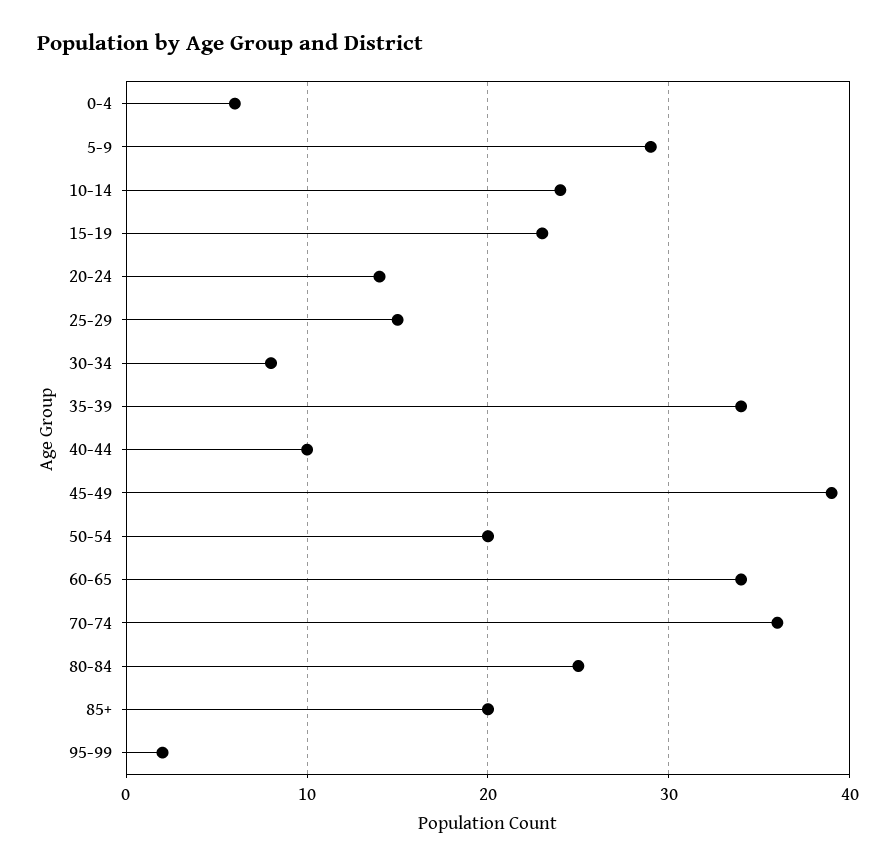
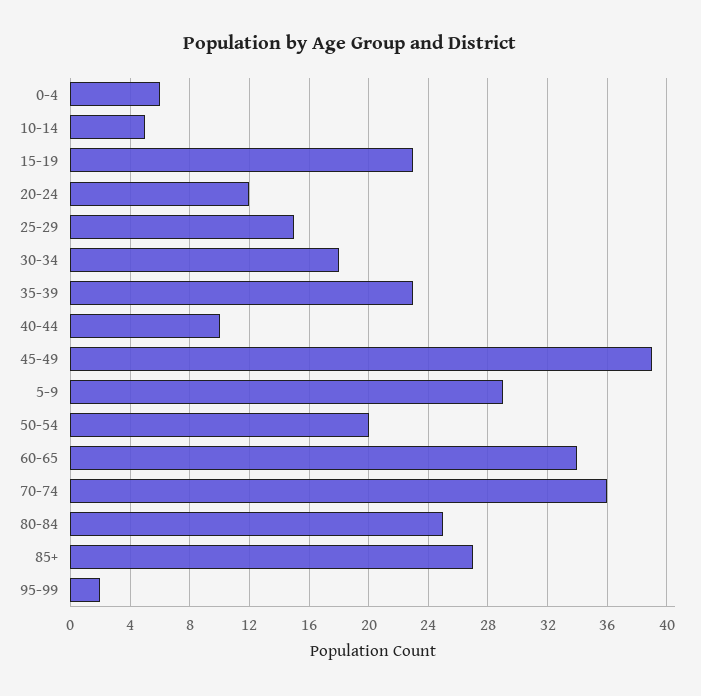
  {
    "0-4": 6,
    "5-9": 29,
-   "10-14": 24,
+   "10-14": 5,
    "15-19": 23,
-   "20-24": 14,
+   "20-24": 12,
    "25-29": 15,
-   "30-34": 8,
+   "30-34": 18,
-   "35-39": 34,
+   "35-39": 23,
    "40-44": 10,
    "45-49": 39,
    "50-54": 20,
    "60-65": 34,
    "70-74": 36,
    "80-84": 25,
-   "85+": 20,
+   "85+": 27,
    "95-99": 2
  }

